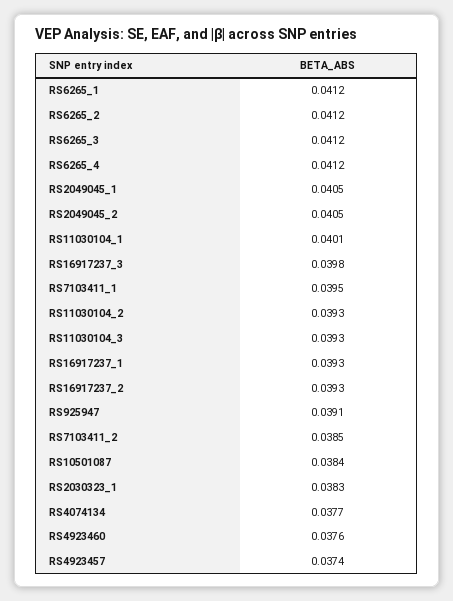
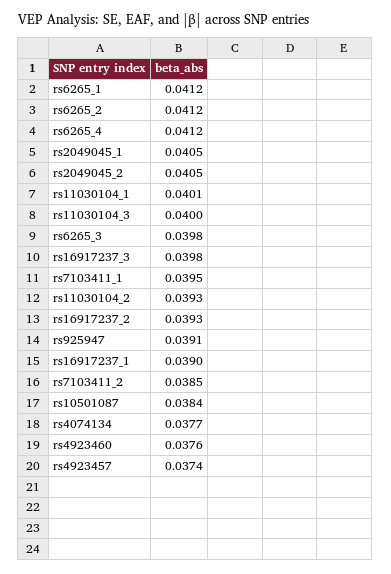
  {
    "RS6265_1": 0.0412,
    "RS6265_2": 0.0412,
-   "RS6265_3": 0.0412,
+   "RS6265_3": 0.0398,
    "RS6265_4": 0.0412,
    "RS2049045_1": 0.0405,
    "RS2049045_2": 0.0405,
    "RS11030104_1": 0.0401,
    "RS16917237_3": 0.0398,
    "RS7103411_1": 0.0395,
    "RS11030104_2": 0.0393,
-   "RS11030104_3": 0.0393,
+   "RS11030104_3": 0.04,
-   "RS16917237_1": 0.0393,
+   "RS16917237_1": 0.039,
    "RS16917237_2": 0.0393,
    "RS925947": 0.0391,
    "RS7103411_2": 0.0385,
    "RS10501087": 0.0384,
-   "RS2030323_1": 0.0383,
    "RS4074134": 0.0377,
    "RS4923460": 0.0376,
    "RS4923457": 0.0374
  }

